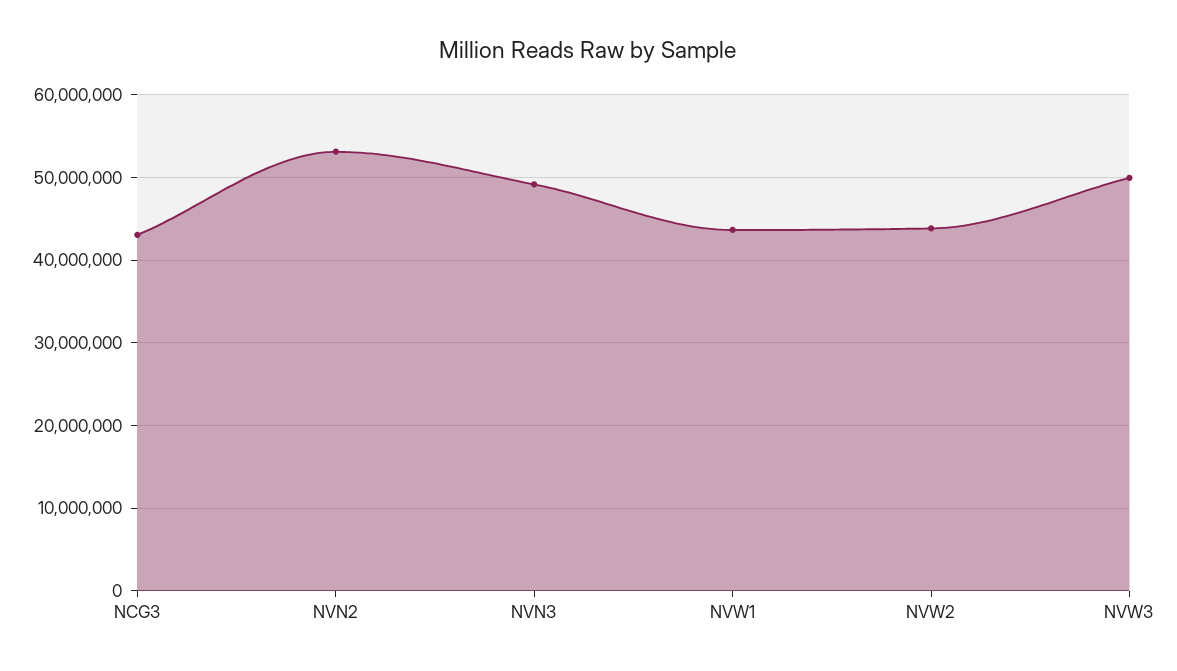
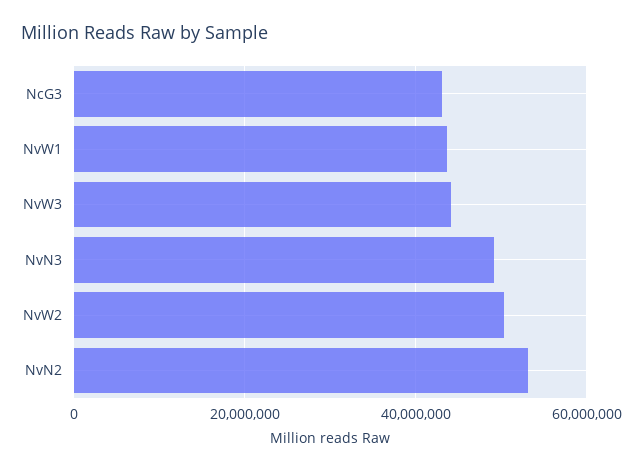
  {
    "NCG3": 43000000,
    "NVN2": 53000000,
    "NVN3": 49000000,
    "NVW1": 44000000,
-   "NVW2": 44000000,
+   "NVW2": 50000000,
-   "NVW3": 50000000
+   "NVW3": 44000000
  }

